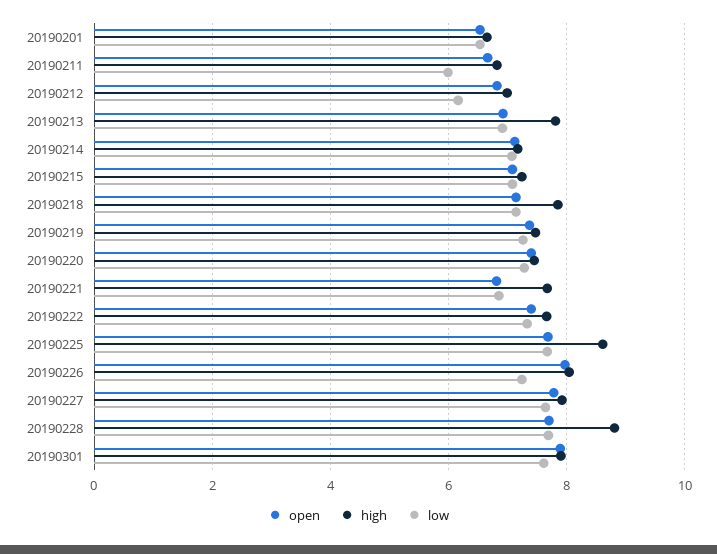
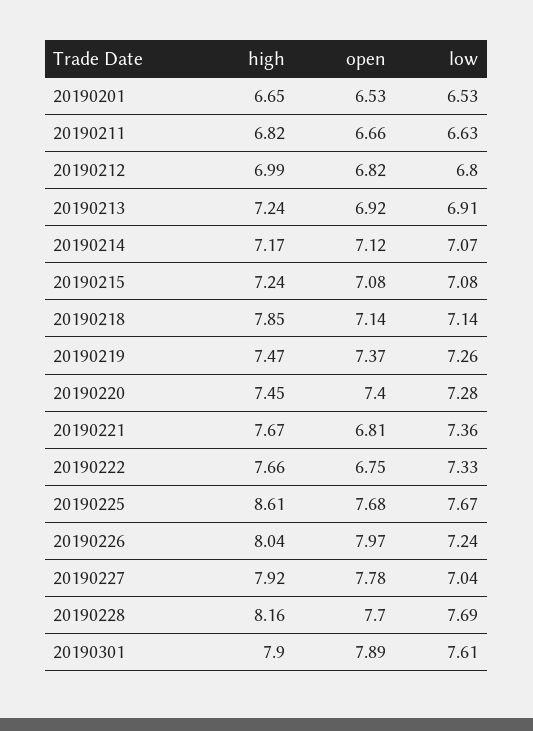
  {
    "open": {
      "20190201": 6.53,
      "20190211": 6.66,
      "20190212": 6.82,
      "20190213": 6.92,
      "20190214": 7.12,
      "20190215": 7.08,
      "20190218": 7.14,
      "20190219": 7.37,
      "20190220": 7.4,
      "20190221": 6.81,
-     "20190222": 7.4,
+     "20190222": 6.75,
      "20190225": 7.68,
      "20190226": 7.97,
      "20190227": 7.78,
      "20190228": 7.7,
      "20190301": 7.89
    },
    "high": {
      "20190201": 6.65,
      "20190211": 6.82,
      "20190212": 6.99,
-     "20190213": 7.8,
+     "20190213": 7.24,
      "20190214": 7.17,
      "20190215": 7.24,
      "20190218": 7.85,
      "20190219": 7.47,
      "20190220": 7.45,
      "20190221": 7.67,
      "20190222": 7.66,
      "20190225": 8.61,
      "20190226": 8.04,
      "20190227": 7.92,
-     "20190228": 8.8,
+     "20190228": 8.16,
      "20190301": 7.9
    },
    "low": {
      "20190201": 6.53,
-     "20190211": 6,
+     "20190211": 6.63,
-     "20190212": 6.2,
+     "20190212": 6.8,
      "20190213": 6.91,
      "20190214": 7.07,
      "20190215": 7.08,
      "20190218": 7.14,
      "20190219": 7.26,
      "20190220": 7.28,
-     "20190221": 6.8,
+     "20190221": 7.36,
      "20190222": 7.33,
      "20190225": 7.67,
      "20190226": 7.24,
-     "20190227": 7.6,
+     "20190227": 7.04,
      "20190228": 7.69,
      "20190301": 7.61
    }
  }

